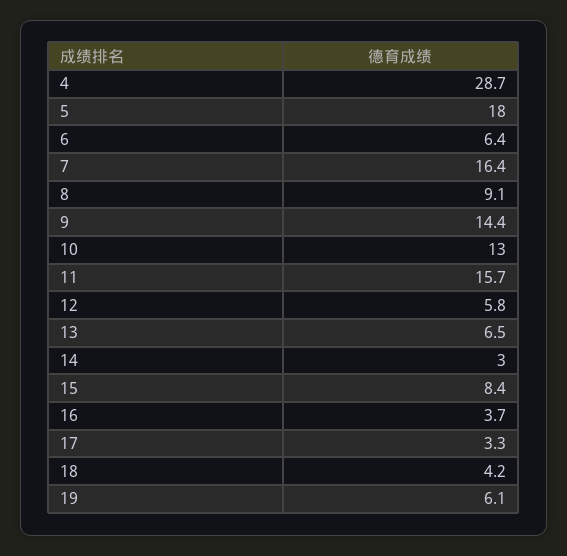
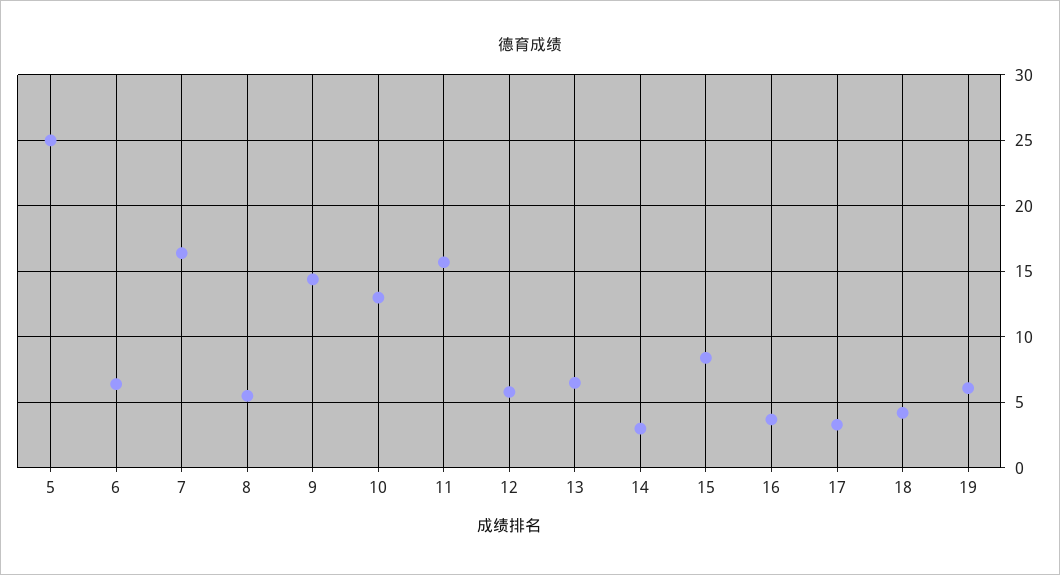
  {
-   "4": 28.7,
-   "5": 18,
+   "5": 25,
    "6": 6.4,
    "7": 16.4,
-   "8": 9.1,
+   "8": 5.5,
    "9": 14.4,
    "10": 13,
    "11": 15.7,
    "12": 5.8,
    "13": 6.5,
    "14": 3,
    "15": 8.4,
    "16": 3.7,
    "17": 3.3,
    "18": 4.2,
    "19": 6.1
  }

